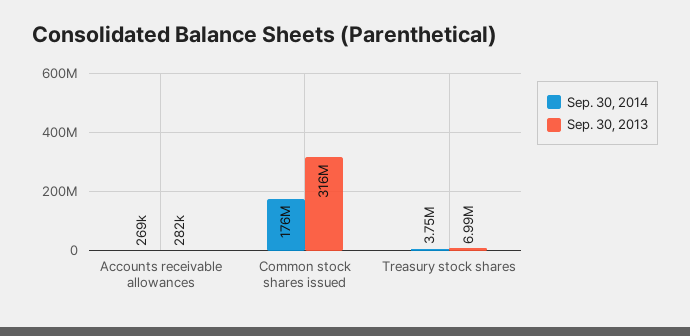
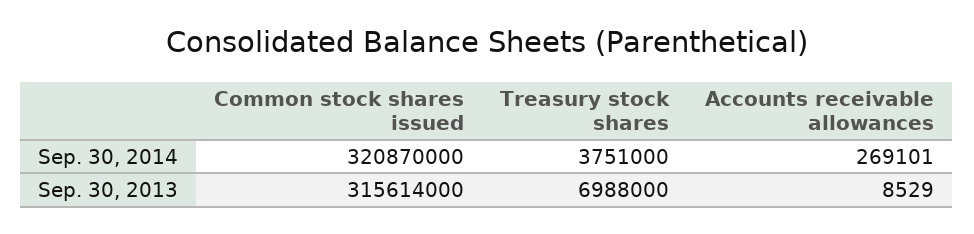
  {
    "Sep. 30, 2014": {
      "Accounts receivable allowances": 269101,
-     "Common stock shares issued": 176000000,
+     "Common stock shares issued": 320870000,
      "Treasury stock shares": 3751000
    },
    "Sep. 30, 2013": {
-     "Accounts receivable allowances": 282000,
+     "Accounts receivable allowances": 8529,
      "Common stock shares issued": 315614000,
      "Treasury stock shares": 6988000
    }
  }

